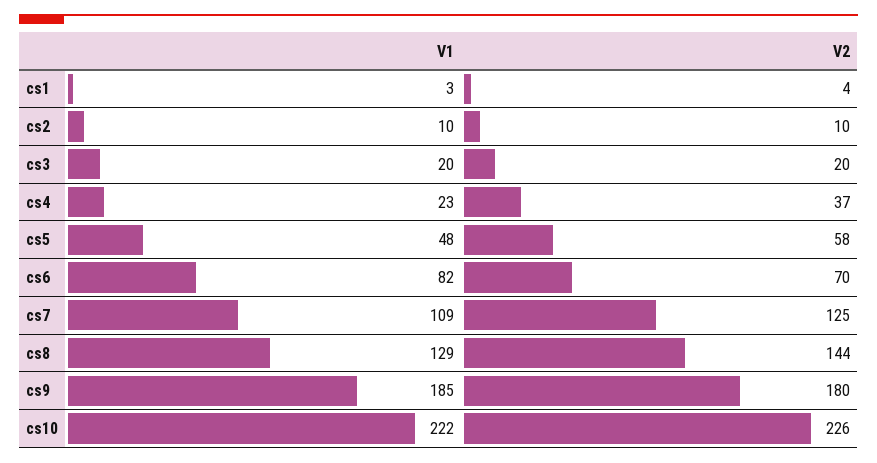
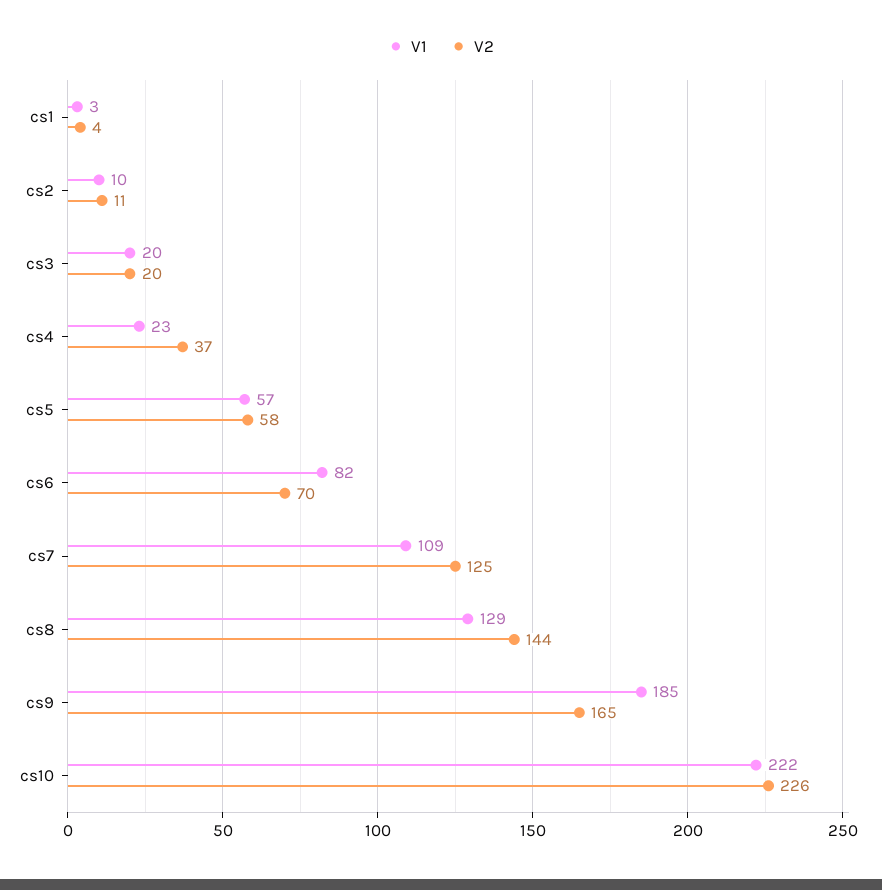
  {
    "V1": {
      "cs1": 3,
      "cs2": 10,
      "cs3": 20,
      "cs4": 23,
-     "cs5": 48,
+     "cs5": 57,
      "cs6": 82,
      "cs7": 109,
      "cs8": 129,
      "cs9": 185,
      "cs10": 222
    },
    "V2": {
      "cs1": 4,
-     "cs2": 10,
+     "cs2": 11,
      "cs3": 20,
      "cs4": 37,
      "cs5": 58,
      "cs6": 70,
      "cs7": 125,
      "cs8": 144,
-     "cs9": 180,
+     "cs9": 165,
      "cs10": 226
    }
  }

